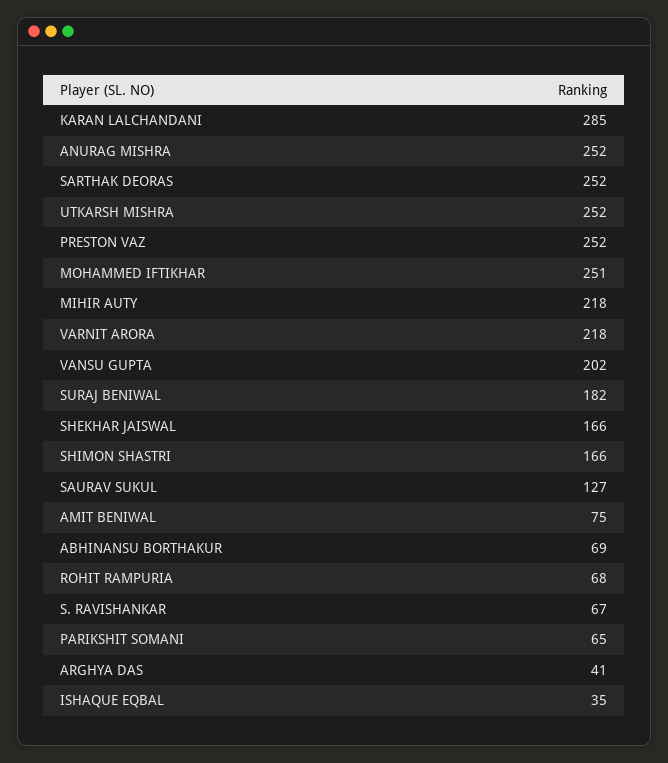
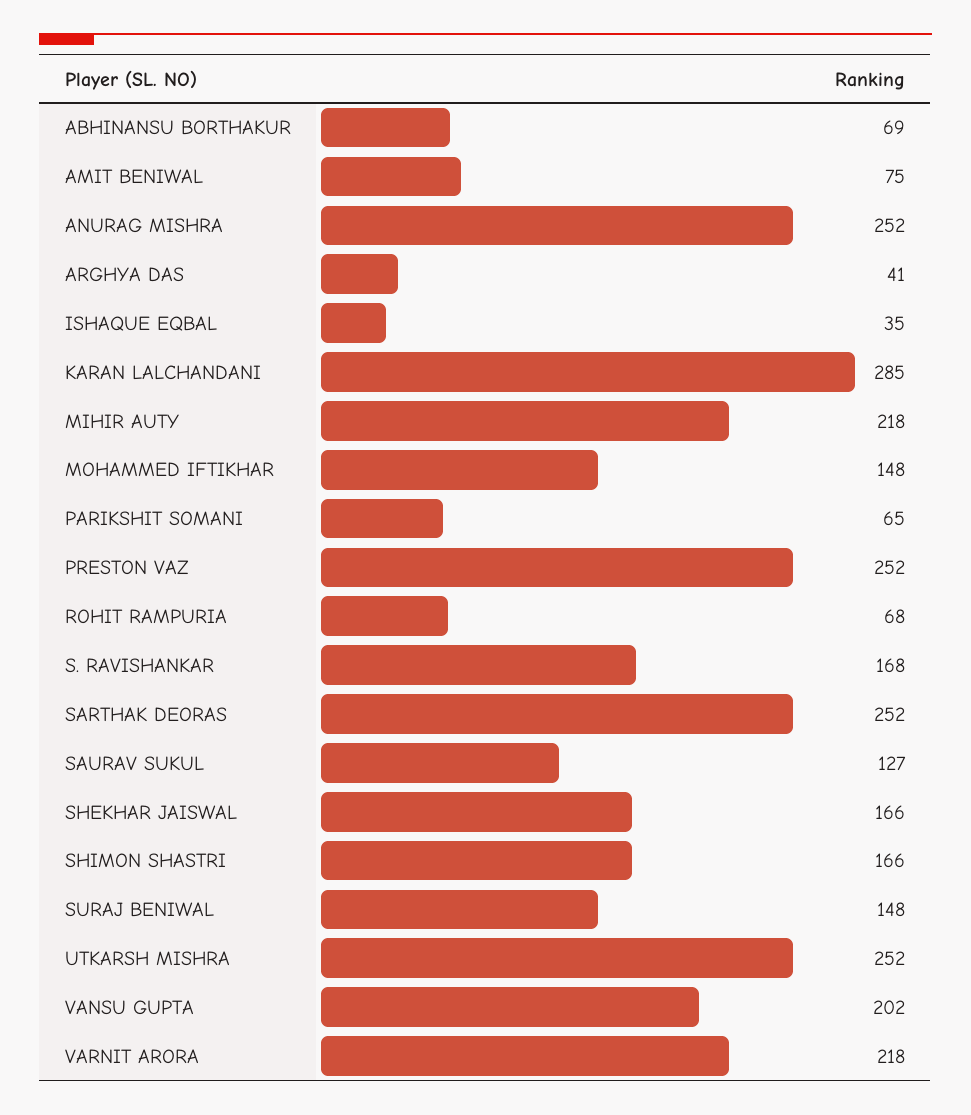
  {
    "KARAN LALCHANDANI": 285,
    "ANURAG MISHRA": 252,
    "SARTHAK DEORAS": 252,
    "UTKARSH MISHRA": 252,
    "PRESTON VAZ": 252,
-   "MOHAMMED IFTIKHAR": 251,
+   "MOHAMMED IFTIKHAR": 148,
    "MIHIR AUTY": 218,
    "VARNIT ARORA": 218,
    "VANSU GUPTA": 202,
-   "SURAJ BENIWAL": 182,
+   "SURAJ BENIWAL": 148,
    "SHEKHAR JAISWAL": 166,
    "SHIMON SHASTRI": 166,
    "SAURAV SUKUL": 127,
    "AMIT BENIWAL": 75,
    "ABHINANSU BORTHAKUR": 69,
    "ROHIT RAMPURIA": 68,
-   "S. RAVISHANKAR": 67,
+   "S. RAVISHANKAR": 168,
    "PARIKSHIT SOMANI": 65,
    "ARGHYA DAS": 41,
    "ISHAQUE EQBAL": 35
  }

